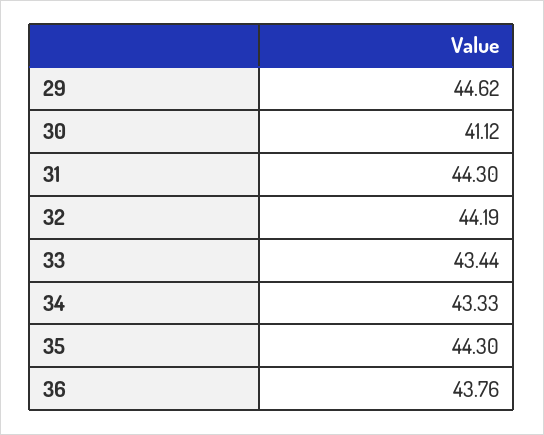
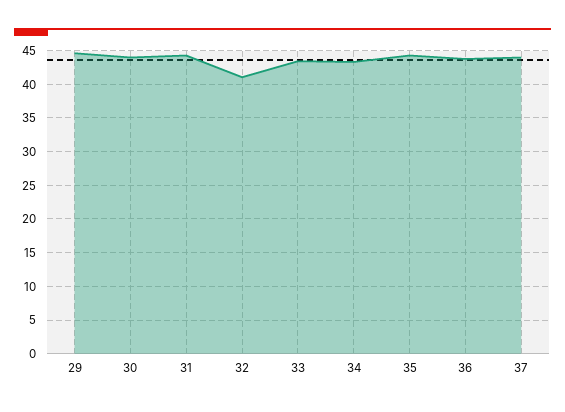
  {
    "29": 44.62,
-   "30": 41.12,
+   "30": 44,
    "31": 44.3,
-   "32": 44.19,
+   "32": 41,
    "33": 43.44,
    "34": 43.33,
    "35": 44.3,
-   "36": 43.76
+   "36": 43.76,
+   "37": 44
  }

